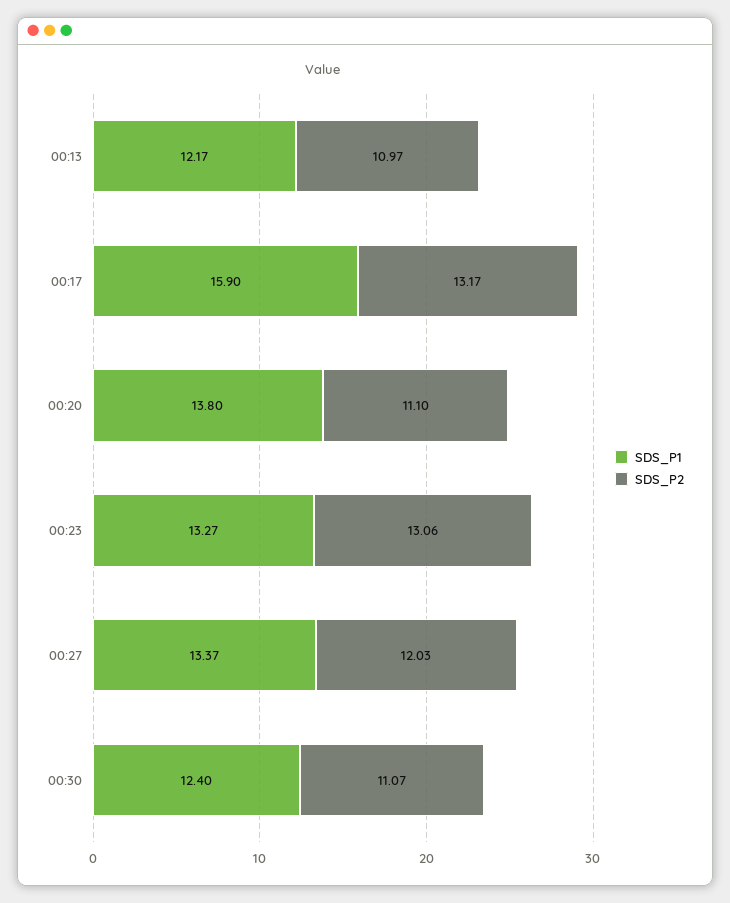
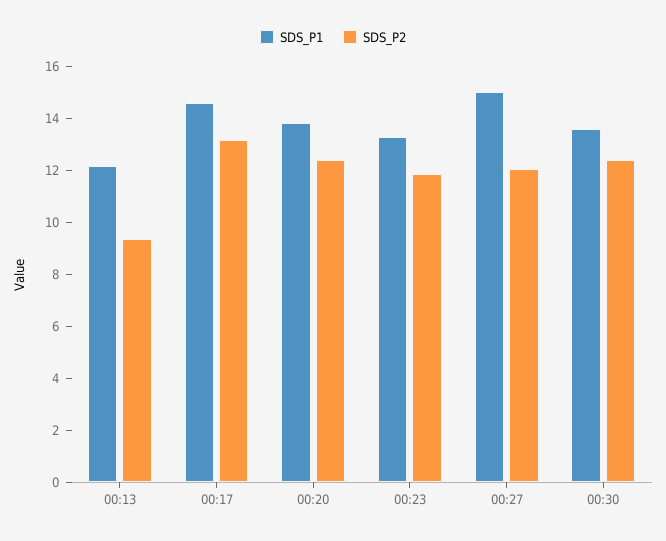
  {
    "SDS_P1": {
      "00:13": 12.17,
-     "00:17": 15.9,
+     "00:17": 14.5,
      "00:20": 13.8,
      "00:23": 13.27,
-     "00:27": 13.37,
+     "00:27": 15,
-     "00:30": 12.4
+     "00:30": 13.5
    },
    "SDS_P2": {
-     "00:13": 10.97,
+     "00:13": 9.5,
      "00:17": 13.17,
-     "00:20": 11.1,
+     "00:20": 12.5,
-     "00:23": 13.06,
+     "00:23": 12,
      "00:27": 12.03,
-     "00:30": 11.07
+     "00:30": 12.5
    }
  }

